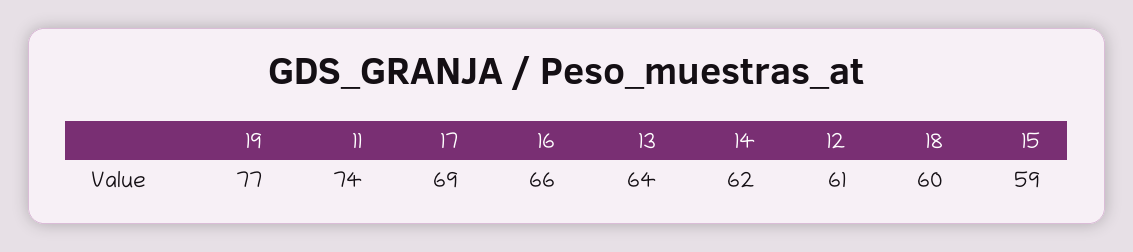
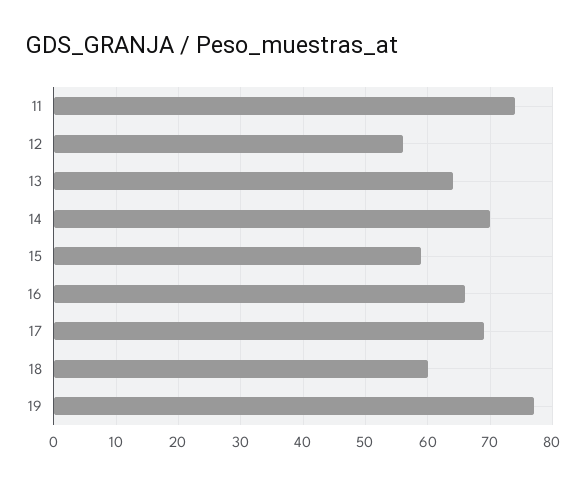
  {
    "19": 77,
    "11": 74,
    "17": 69,
    "16": 66,
    "13": 64,
-   "14": 62,
+   "14": 70,
-   "12": 61,
+   "12": 56,
    "18": 60,
    "15": 59
  }

